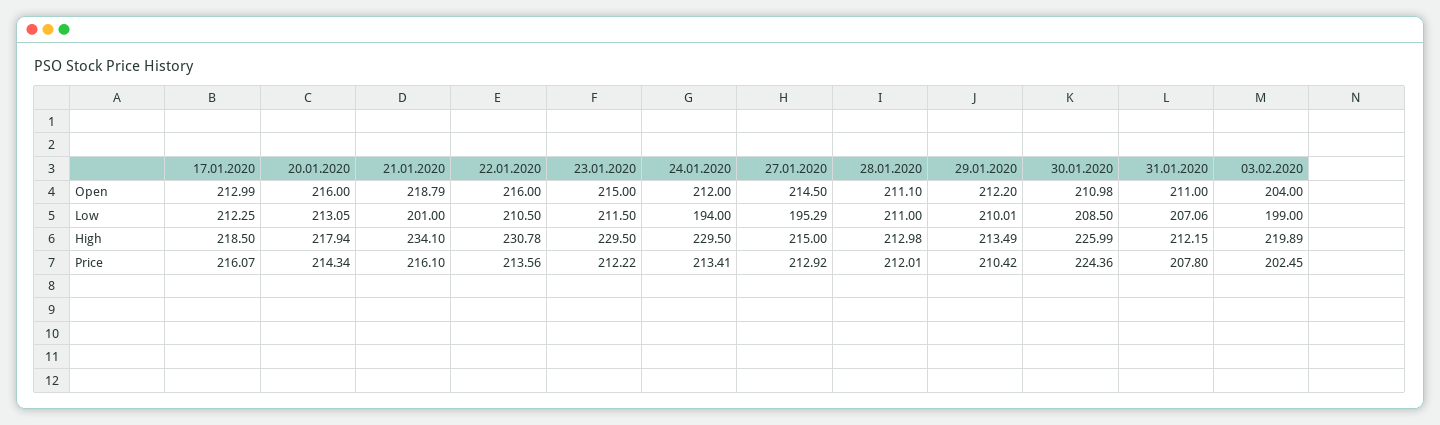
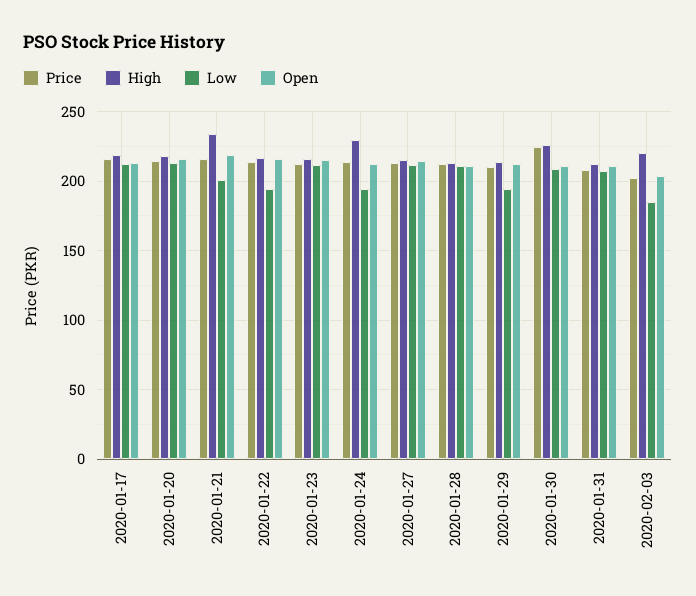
  {
    "Open": {
      "17.01.2020": 212.99,
      "20.01.2020": 216,
      "21.01.2020": 218.79,
      "22.01.2020": 216,
      "23.01.2020": 215,
      "24.01.2020": 212,
      "27.01.2020": 214.5,
      "28.01.2020": 211.1,
      "29.01.2020": 212.2,
      "30.01.2020": 210.98,
      "31.01.2020": 211,
      "03.02.2020": 204
    },
    "Low": {
      "17.01.2020": 212.25,
      "20.01.2020": 213.05,
      "21.01.2020": 201,
-     "22.01.2020": 210.5,
+     "22.01.2020": 195,
      "23.01.2020": 211.5,
      "24.01.2020": 194,
-     "27.01.2020": 195.29,
+     "27.01.2020": 210,
      "28.01.2020": 211,
-     "29.01.2020": 210.01,
+     "29.01.2020": 195,
      "30.01.2020": 208.5,
      "31.01.2020": 207.06,
-     "03.02.2020": 199
+     "03.02.2020": 185
    },
    "High": {
      "17.01.2020": 218.5,
      "20.01.2020": 217.94,
      "21.01.2020": 234.1,
-     "22.01.2020": 230.78,
+     "22.01.2020": 215,
-     "23.01.2020": 229.5,
+     "23.01.2020": 215,
      "24.01.2020": 229.5,
      "27.01.2020": 215,
      "28.01.2020": 212.98,
      "29.01.2020": 213.49,
      "30.01.2020": 225.99,
      "31.01.2020": 212.15,
      "03.02.2020": 219.89
    },
    "Price": {
      "17.01.2020": 216.07,
      "20.01.2020": 214.34,
      "21.01.2020": 216.1,
      "22.01.2020": 213.56,
      "23.01.2020": 212.22,
      "24.01.2020": 213.41,
      "27.01.2020": 212.92,
      "28.01.2020": 212.01,
      "29.01.2020": 210.42,
      "30.01.2020": 224.36,
      "31.01.2020": 207.8,
      "03.02.2020": 202.45
    }
  }

